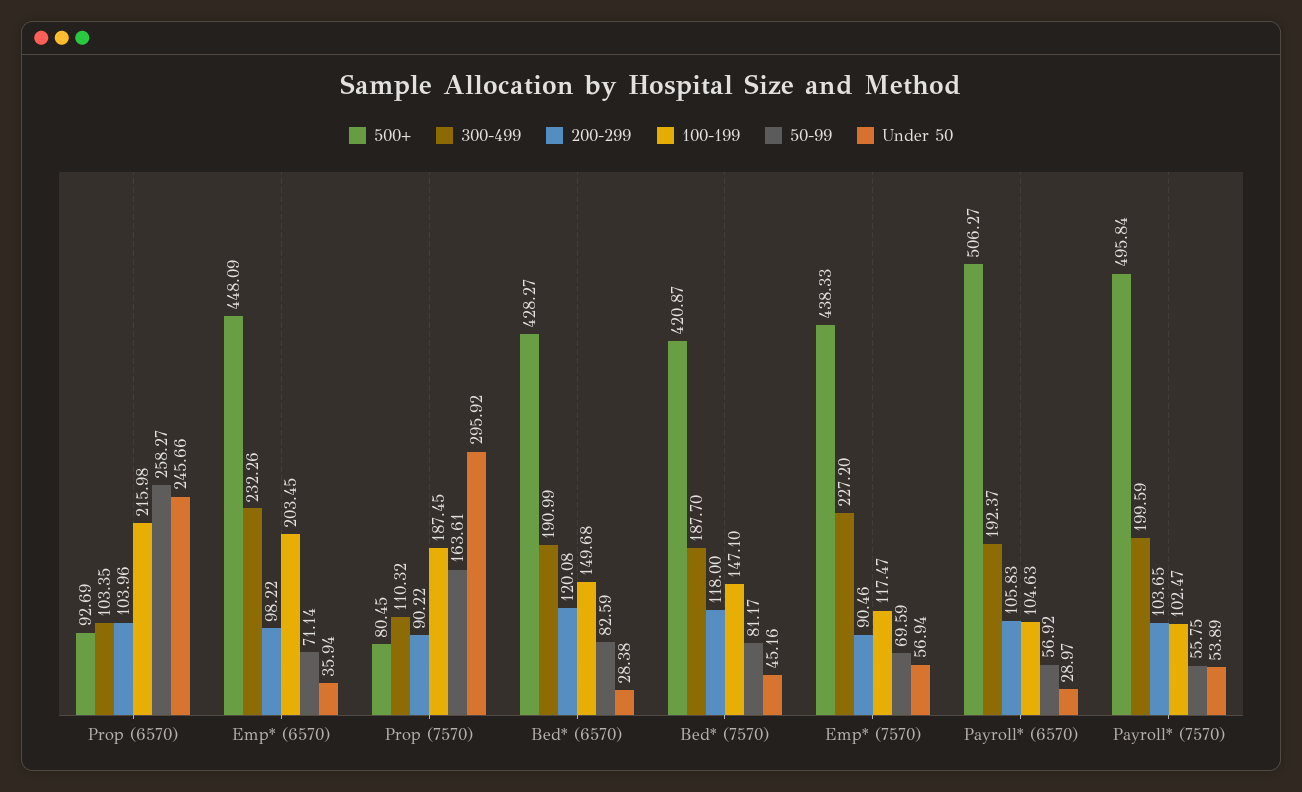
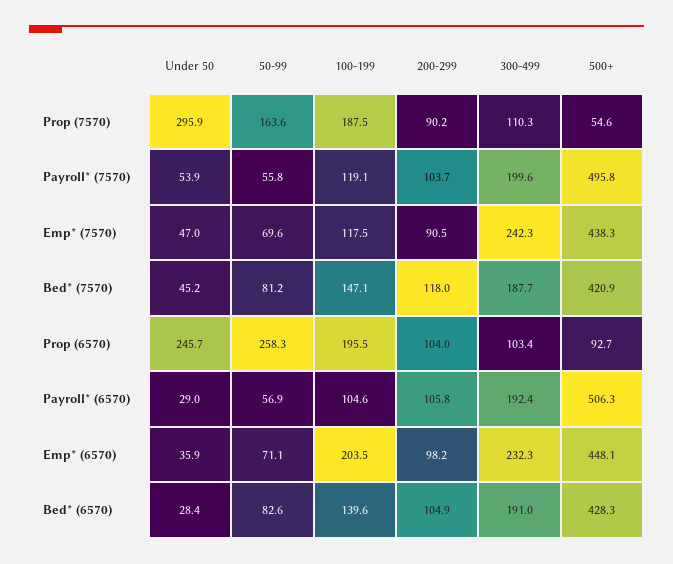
  {
    "500+": {
      "Prop (6570)": 92.69,
      "Emp* (6570)": 448.09,
-     "Prop (7570)": 80.45,
+     "Prop (7570)": 54.6,
      "Bed* (6570)": 428.27,
      "Bed* (7570)": 420.87,
      "Emp* (7570)": 438.33,
      "Payroll* (6570)": 506.27,
      "Payroll* (7570)": 495.84
    },
    "300-499": {
      "Prop (6570)": 103.35,
      "Emp* (6570)": 232.26,
      "Prop (7570)": 110.32,
      "Bed* (6570)": 190.99,
      "Bed* (7570)": 187.7,
-     "Emp* (7570)": 227.2,
+     "Emp* (7570)": 242.3,
      "Payroll* (6570)": 192.37,
      "Payroll* (7570)": 199.59
    },
    "200-299": {
      "Prop (6570)": 103.96,
      "Emp* (6570)": 98.22,
      "Prop (7570)": 90.22,
-     "Bed* (6570)": 120.08,
+     "Bed* (6570)": 104.9,
      "Bed* (7570)": 118,
      "Emp* (7570)": 90.46,
      "Payroll* (6570)": 105.83,
      "Payroll* (7570)": 103.65
    },
    "100-199": {
-     "Prop (6570)": 215.98,
+     "Prop (6570)": 195.5,
      "Emp* (6570)": 203.45,
      "Prop (7570)": 187.45,
-     "Bed* (6570)": 149.68,
+     "Bed* (6570)": 139.6,
      "Bed* (7570)": 147.1,
      "Emp* (7570)": 117.47,
      "Payroll* (6570)": 104.63,
-     "Payroll* (7570)": 102.47
+     "Payroll* (7570)": 119.1
    },
    "50-99": {
      "Prop (6570)": 258.27,
      "Emp* (6570)": 71.14,
      "Prop (7570)": 163.61,
      "Bed* (6570)": 82.59,
      "Bed* (7570)": 81.17,
      "Emp* (7570)": 69.59,
      "Payroll* (6570)": 56.92,
      "Payroll* (7570)": 55.75
    },
    "Under 50": {
      "Prop (6570)": 245.66,
      "Emp* (6570)": 35.94,
      "Prop (7570)": 295.92,
      "Bed* (6570)": 28.38,
      "Bed* (7570)": 45.16,
-     "Emp* (7570)": 56.94,
+     "Emp* (7570)": 47,
      "Payroll* (6570)": 28.97,
      "Payroll* (7570)": 53.89
    }
  }

